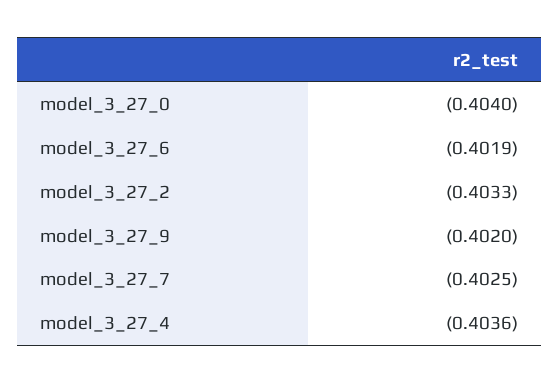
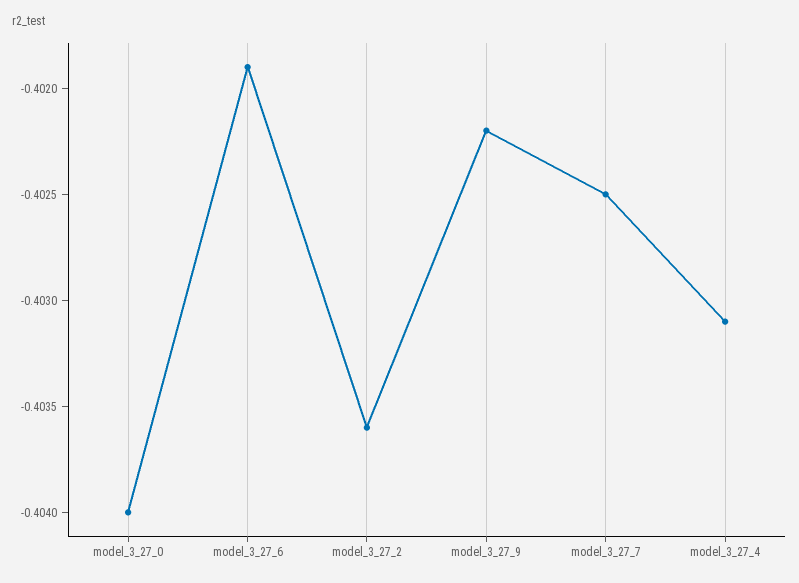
  {
    "model_3_27_0": -0.404,
    "model_3_27_6": -0.4019,
-   "model_3_27_2": -0.4033,
+   "model_3_27_2": -0.4036,
-   "model_3_27_9": -0.402,
+   "model_3_27_9": -0.4022,
    "model_3_27_7": -0.4025,
-   "model_3_27_4": -0.4036
+   "model_3_27_4": -0.4031
  }

